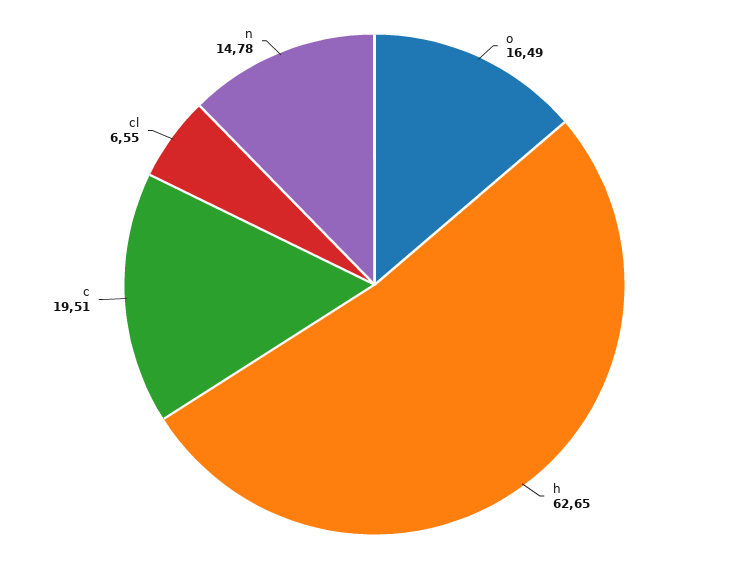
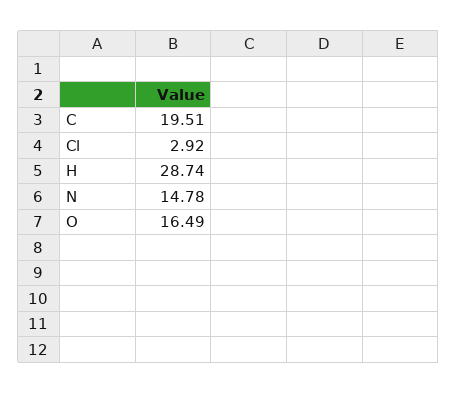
  {
    "o": 16.49,
-   "h": 62.65,
+   "h": 28.74,
    "c": 19.51,
-   "cl": 6.55,
+   "cl": 2.92,
    "n": 14.78
  }

